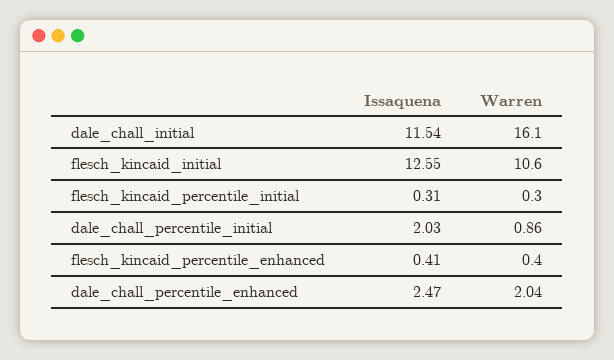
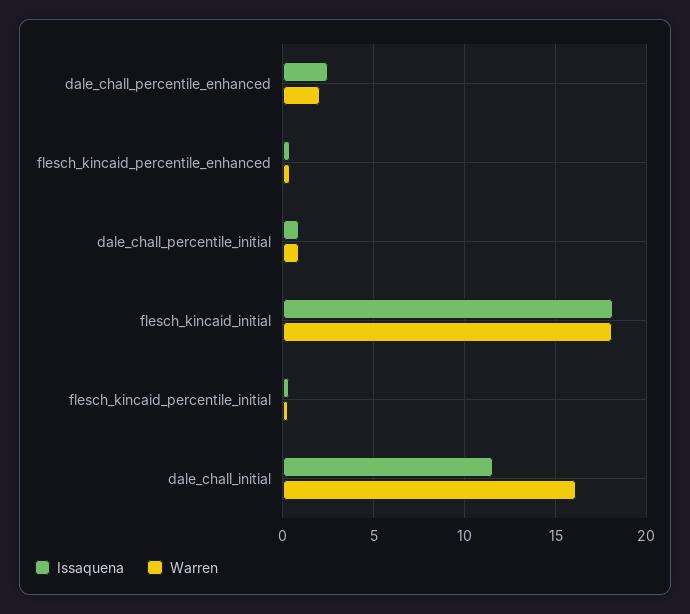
  {
    "Issaquena": {
      "dale_chall_initial": 11.54,
-     "flesch_kincaid_initial": 12.55,
+     "flesch_kincaid_initial": 18,
      "flesch_kincaid_percentile_initial": 0.31,
-     "dale_chall_percentile_initial": 2.03,
+     "dale_chall_percentile_initial": 1,
      "flesch_kincaid_percentile_enhanced": 0.41,
      "dale_chall_percentile_enhanced": 2.47
    },
    "Warren": {
      "dale_chall_initial": 16.1,
-     "flesch_kincaid_initial": 10.6,
+     "flesch_kincaid_initial": 18,
      "flesch_kincaid_percentile_initial": 0.3,
      "dale_chall_percentile_initial": 0.86,
      "flesch_kincaid_percentile_enhanced": 0.4,
      "dale_chall_percentile_enhanced": 2.04
    }
  }

